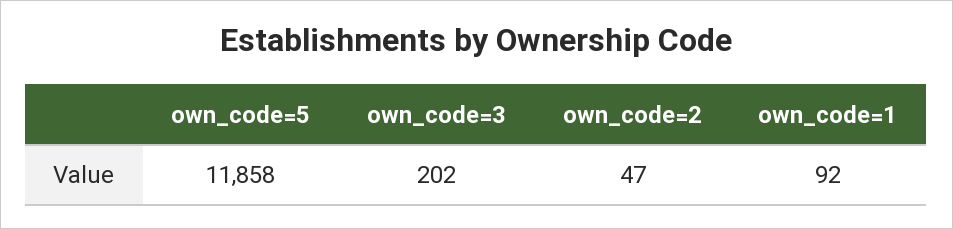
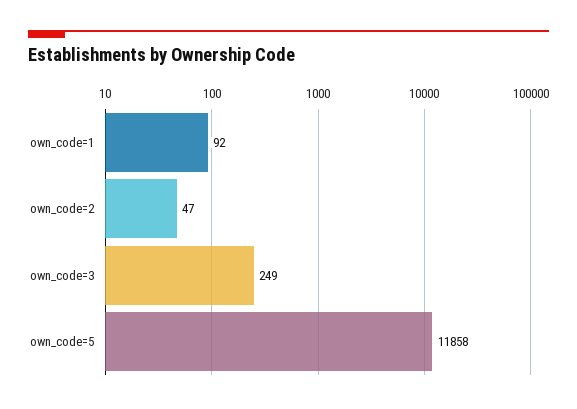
  {
    "own_code=5": 11858,
-   "own_code=3": 202,
+   "own_code=3": 249,
    "own_code=2": 47,
    "own_code=1": 92
  }

